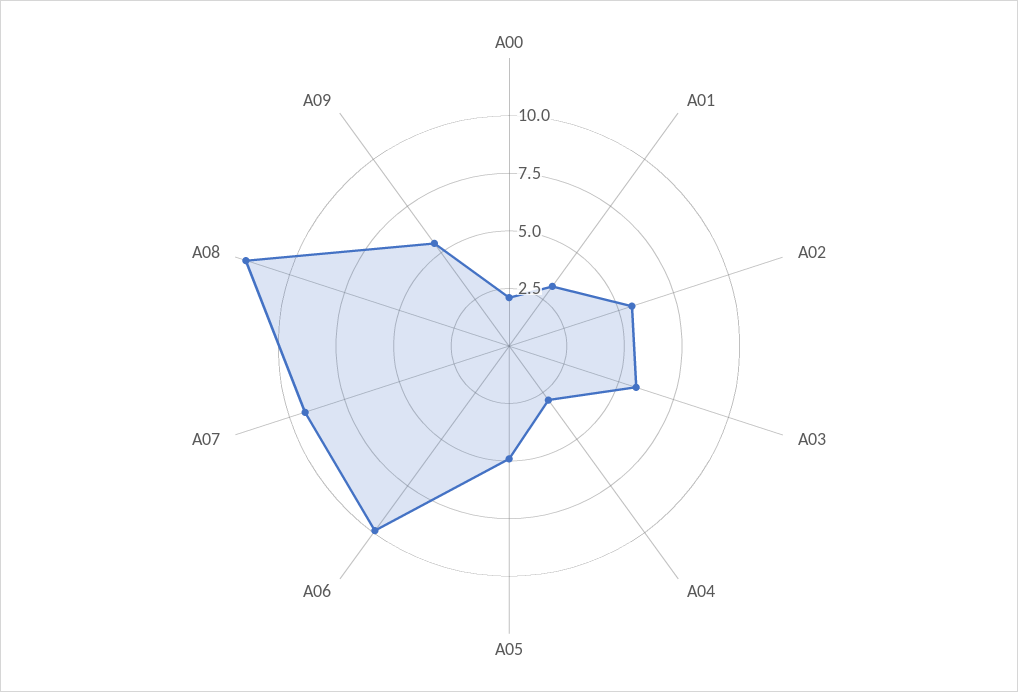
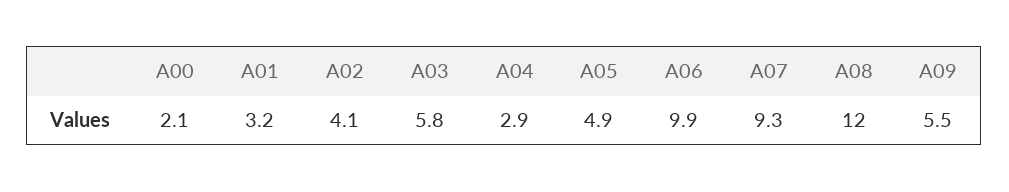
  {
    "A00": 2.1,
    "A01": 3.2,
-   "A02": 5.5,
+   "A02": 4.1,
    "A03": 5.8,
    "A04": 2.9,
    "A05": 4.9,
    "A06": 9.9,
    "A07": 9.3,
    "A08": 12,
    "A09": 5.5
  }

